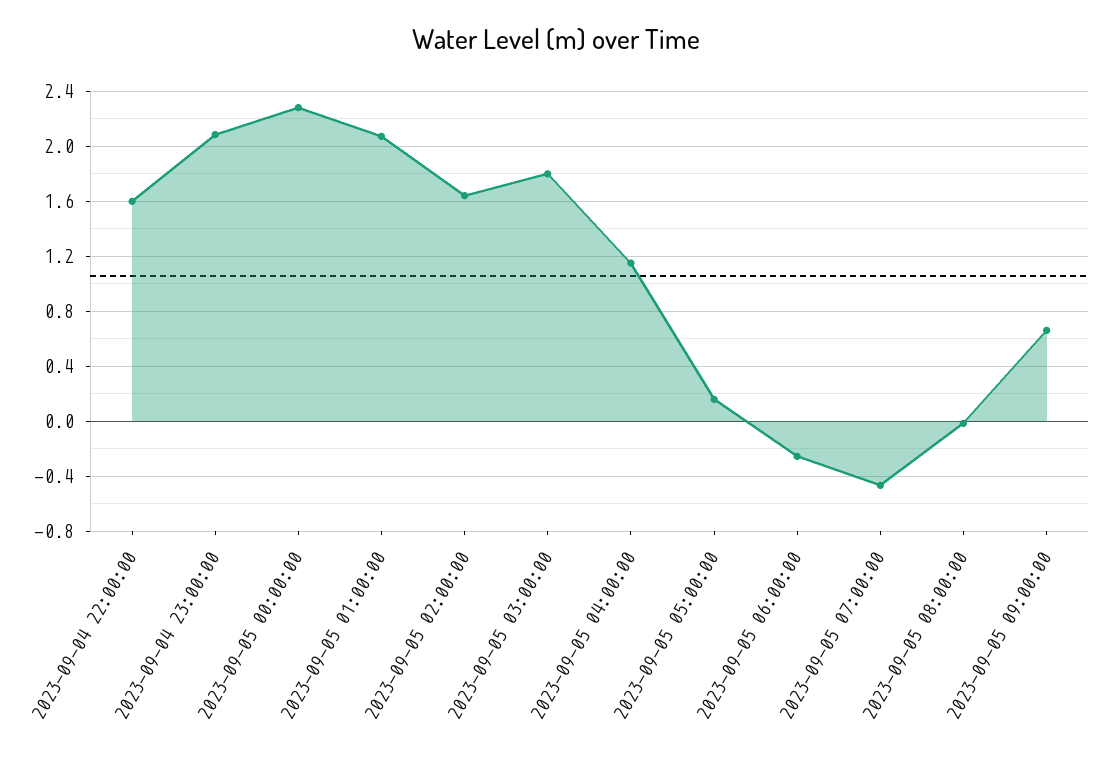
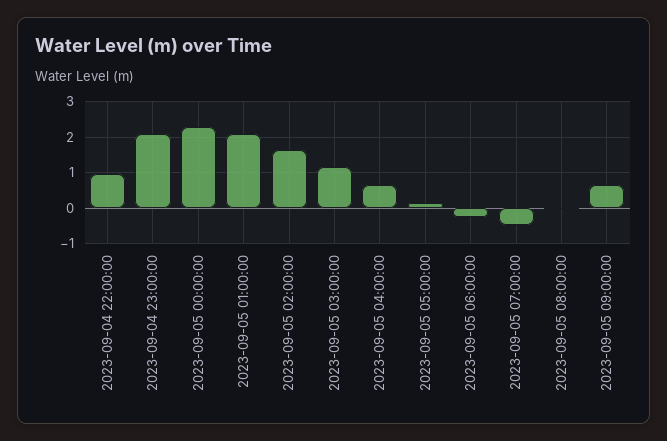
  {
-   "2023-09-04 22:00:00": 1.6,
+   "2023-09-04 22:00:00": 1,
    "2023-09-04 23:00:00": 2.1,
    "2023-09-05 00:00:00": 2.3,
    "2023-09-05 01:00:00": 2.05,
    "2023-09-05 02:00:00": 1.65,
-   "2023-09-05 03:00:00": 1.8,
+   "2023-09-05 03:00:00": 1.2,
-   "2023-09-05 04:00:00": 1.15,
+   "2023-09-05 04:00:00": 0.6,
    "2023-09-05 05:00:00": 0.15,
    "2023-09-05 06:00:00": -0.25,
    "2023-09-05 07:00:00": -0.45,
    "2023-09-05 08:00:00": 0,
    "2023-09-05 09:00:00": 0.65
  }

